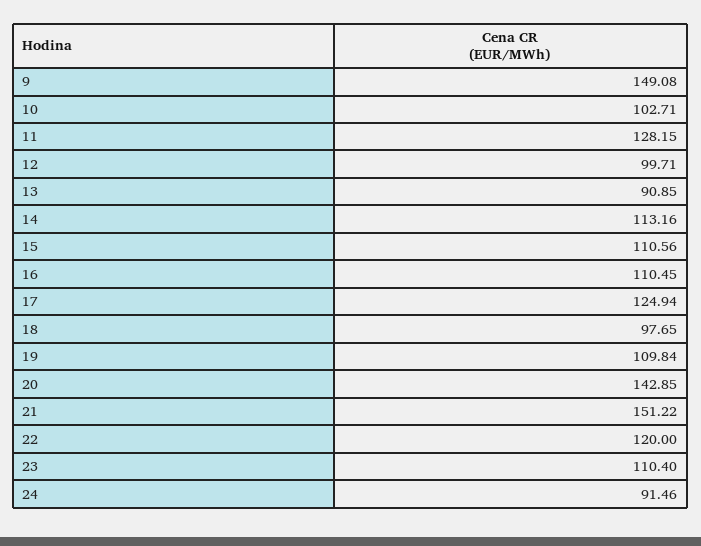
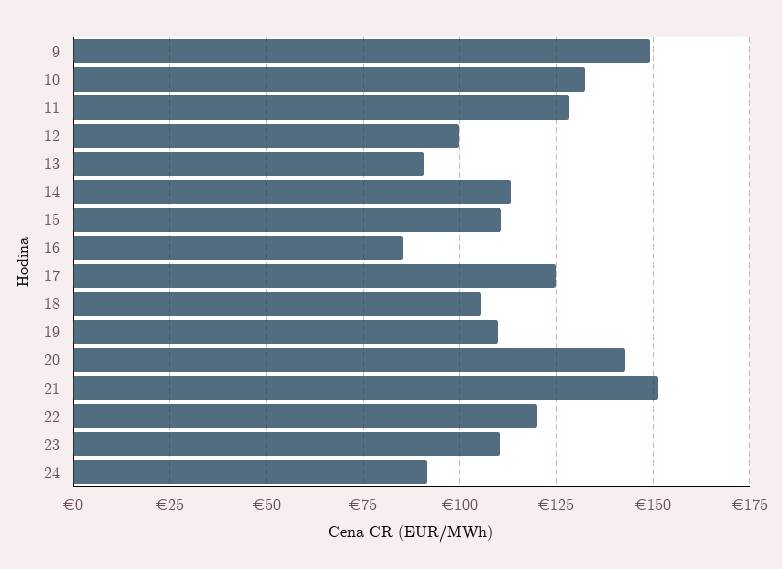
  {
    "9": 149.08,
-   "10": 102.71,
+   "10": 132.5,
    "11": 128.15,
    "12": 99.71,
    "13": 90.85,
    "14": 113.16,
    "15": 110.56,
-   "16": 110.45,
+   "16": 85,
    "17": 124.94,
-   "18": 97.65,
+   "18": 105,
    "19": 109.84,
    "20": 142.85,
    "21": 151.22,
    "22": 120,
    "23": 110.4,
    "24": 91.46
  }

